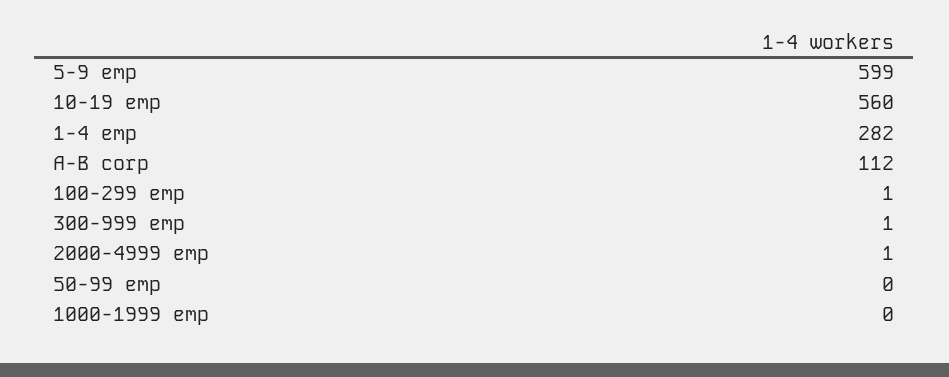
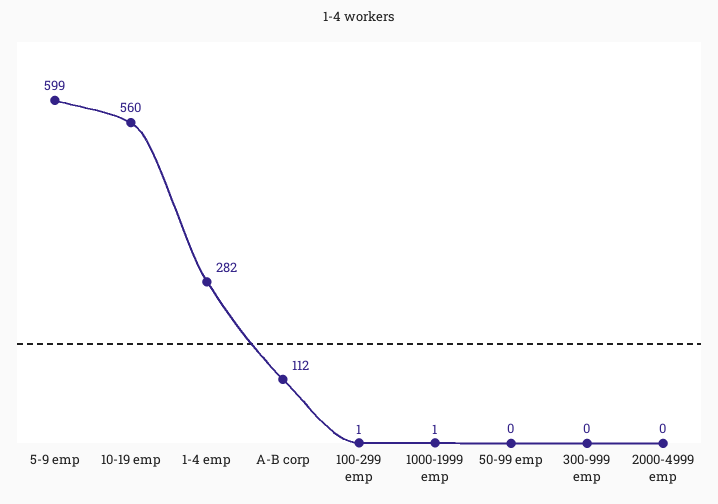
  {
    "5-9 emp": 599,
    "10-19 emp": 560,
    "1-4 emp": 282,
    "A-B corp": 112,
    "100-299 emp": 1,
-   "300-999 emp": 1,
+   "300-999 emp": 0,
-   "2000-4999 emp": 1,
+   "2000-4999 emp": 0,
    "50-99 emp": 0,
-   "1000-1999 emp": 0
+   "1000-1999 emp": 1
  }

